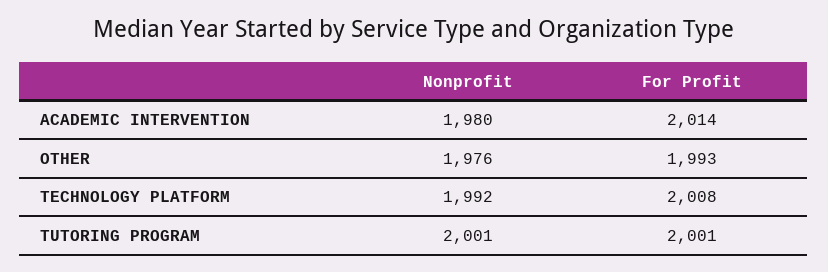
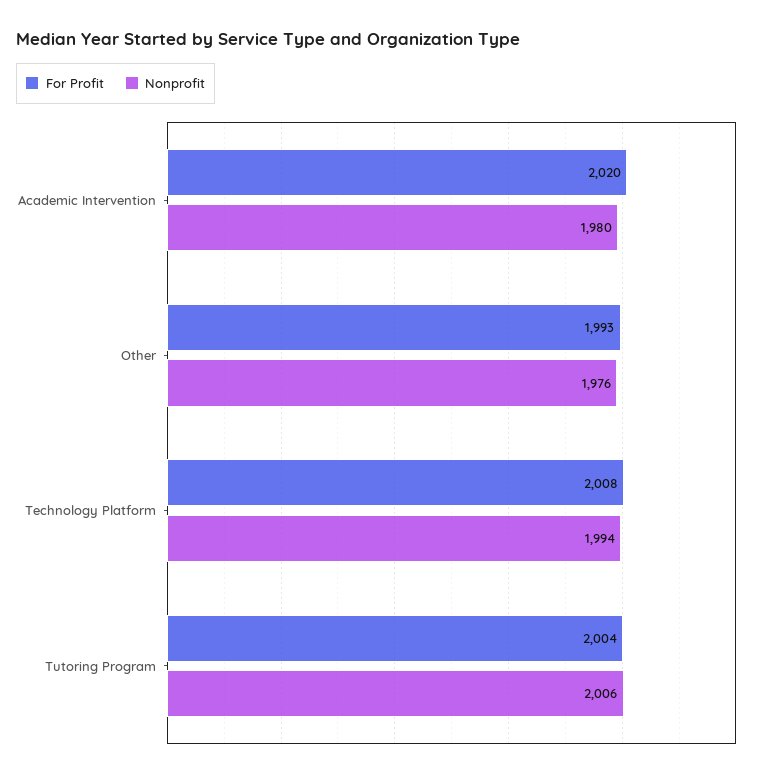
  {
    "Nonprofit": {
      "ACADEMIC INTERVENTION": 1980,
      "OTHER": 1976,
-     "TECHNOLOGY PLATFORM": 1992,
+     "TECHNOLOGY PLATFORM": 1994,
-     "TUTORING PROGRAM": 2001
+     "TUTORING PROGRAM": 2006
    },
    "For Profit": {
-     "ACADEMIC INTERVENTION": 2014,
+     "ACADEMIC INTERVENTION": 2020,
      "OTHER": 1993,
      "TECHNOLOGY PLATFORM": 2008,
-     "TUTORING PROGRAM": 2001
+     "TUTORING PROGRAM": 2004
    }
  }

